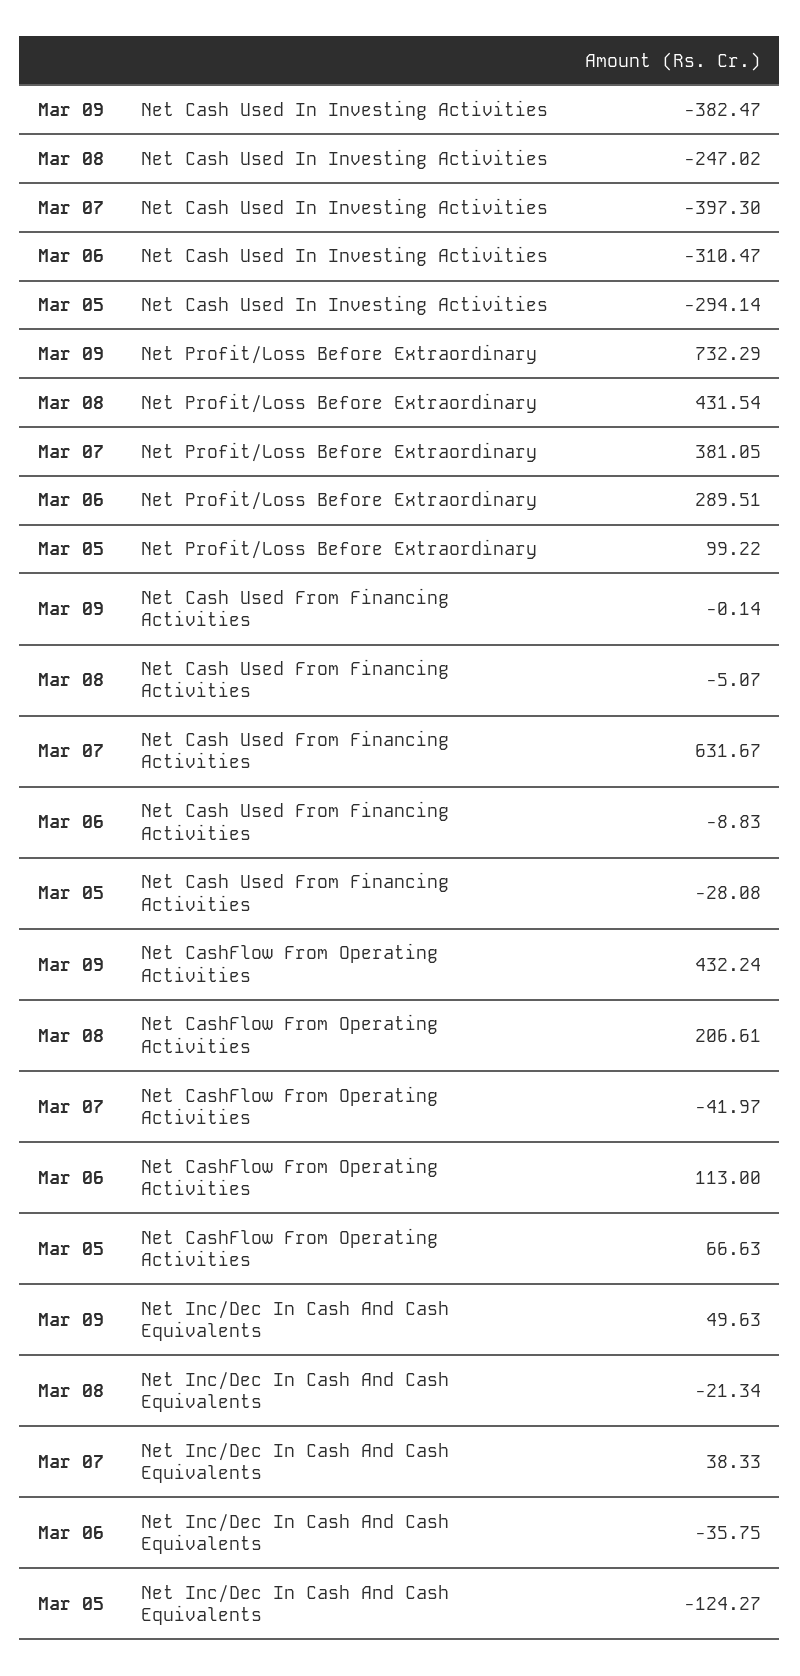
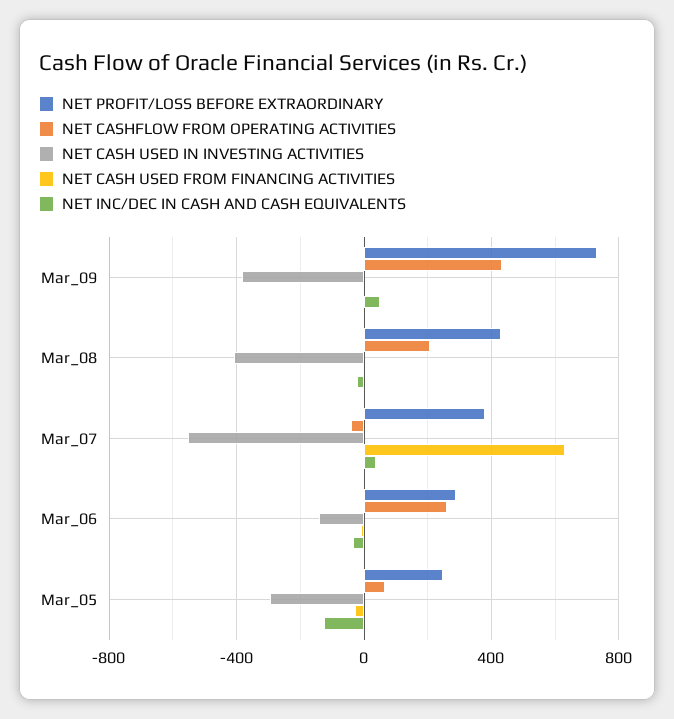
  {
    "Net Cash Used In Investing Activities": {
      "Mar 09": -382.47,
-     "Mar 08": -247.02,
+     "Mar 08": -400,
-     "Mar 07": -397.3,
+     "Mar 07": -550,
-     "Mar 06": -310.47,
+     "Mar 06": -150,
      "Mar 05": -294.14
    },
    "Net Profit/Loss Before Extraordinary": {
      "Mar 09": 732.29,
      "Mar 08": 431.54,
      "Mar 07": 381.05,
      "Mar 06": 289.51,
-     "Mar 05": 99.22
+     "Mar 05": 250
    },
    "Net Cash Used From Financing Activities": {
      "Mar 09": -0.14,
      "Mar 08": -5.07,
      "Mar 07": 631.67,
      "Mar 06": -8.83,
      "Mar 05": -28.08
    },
    "Net CashFlow From Operating Activities": {
      "Mar 09": 432.24,
      "Mar 08": 206.61,
      "Mar 07": -41.97,
-     "Mar 06": 113,
+     "Mar 06": 250,
      "Mar 05": 66.63
    },
    "Net Inc/Dec In Cash And Cash Equivalents": {
      "Mar 09": 49.63,
      "Mar 08": -21.34,
      "Mar 07": 38.33,
      "Mar 06": -35.75,
      "Mar 05": -124.27
    }
  }

